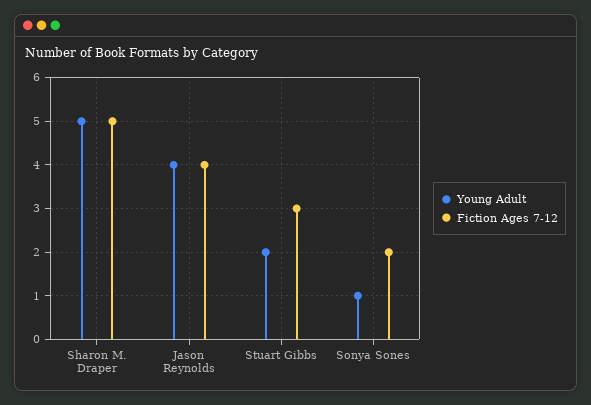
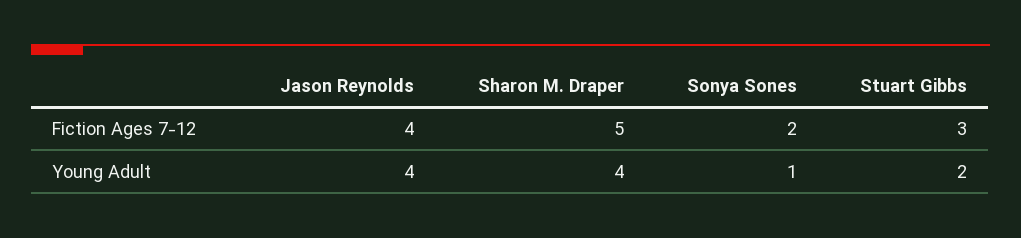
  {
    "Young Adult": {
-     "Sharon M. Draper": 5,
+     "Sharon M. Draper": 4,
      "Jason Reynolds": 4,
      "Stuart Gibbs": 2,
      "Sonya Sones": 1
    },
    "Fiction Ages 7-12": {
      "Sharon M. Draper": 5,
      "Jason Reynolds": 4,
      "Stuart Gibbs": 3,
      "Sonya Sones": 2
    }
  }

